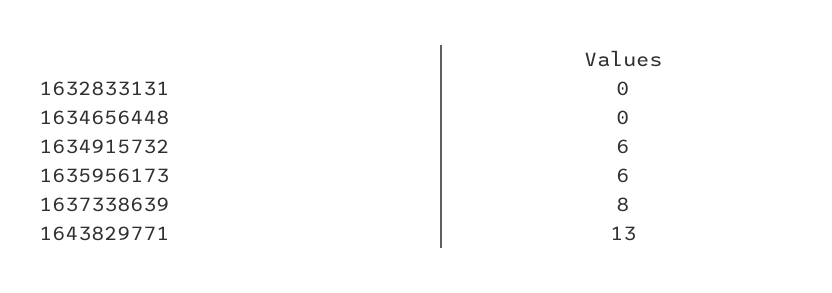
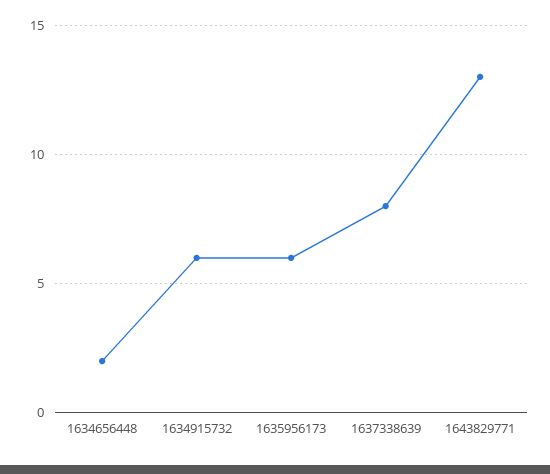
  {
-   "1632833131": 0,
-   "1634656448": 0,
+   "1634656448": 2,
    "1634915732": 6,
    "1635956173": 6,
    "1637338639": 8,
    "1643829771": 13
  }

